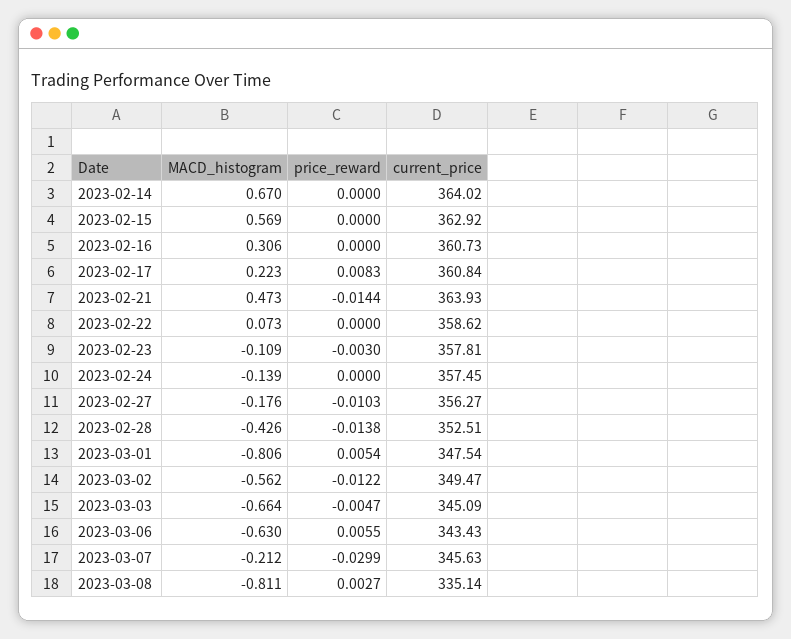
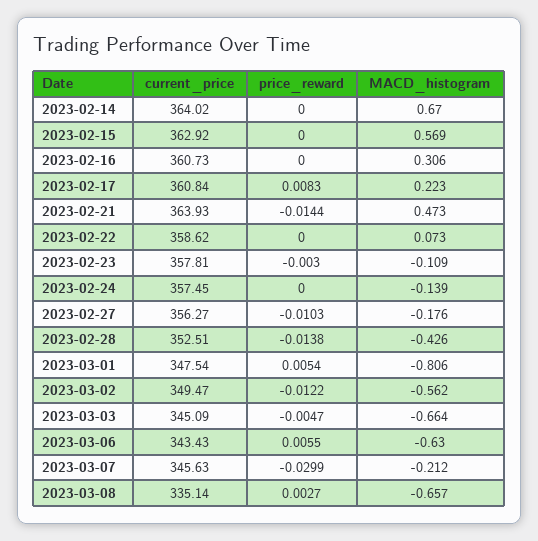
  {
    "MACD_histogram": {
      "2023-02-14": 0.67,
      "2023-02-15": 0.569,
      "2023-02-16": 0.306,
      "2023-02-17": 0.223,
      "2023-02-21": 0.473,
      "2023-02-22": 0.073,
      "2023-02-23": -0.109,
      "2023-02-24": -0.139,
      "2023-02-27": -0.176,
      "2023-02-28": -0.426,
      "2023-03-01": -0.806,
      "2023-03-02": -0.562,
      "2023-03-03": -0.664,
      "2023-03-06": -0.63,
      "2023-03-07": -0.212,
-     "2023-03-08": -0.811
+     "2023-03-08": -0.657
    },
    "price_reward": {
      "2023-02-14": 0,
      "2023-02-15": 0,
      "2023-02-16": 0,
      "2023-02-17": 0.0083,
      "2023-02-21": -0.0144,
      "2023-02-22": 0,
      "2023-02-23": -0.003,
      "2023-02-24": 0,
      "2023-02-27": -0.0103,
      "2023-02-28": -0.0138,
      "2023-03-01": 0.0054,
      "2023-03-02": -0.0122,
      "2023-03-03": -0.0047,
      "2023-03-06": 0.0055,
      "2023-03-07": -0.0299,
      "2023-03-08": 0.0027
    },
    "current_price": {
      "2023-02-14": 364.02,
      "2023-02-15": 362.92,
      "2023-02-16": 360.73,
      "2023-02-17": 360.84,
      "2023-02-21": 363.93,
      "2023-02-22": 358.62,
      "2023-02-23": 357.81,
      "2023-02-24": 357.45,
      "2023-02-27": 356.27,
      "2023-02-28": 352.51,
      "2023-03-01": 347.54,
      "2023-03-02": 349.47,
      "2023-03-03": 345.09,
      "2023-03-06": 343.43,
      "2023-03-07": 345.63,
      "2023-03-08": 335.14
    }
  }

